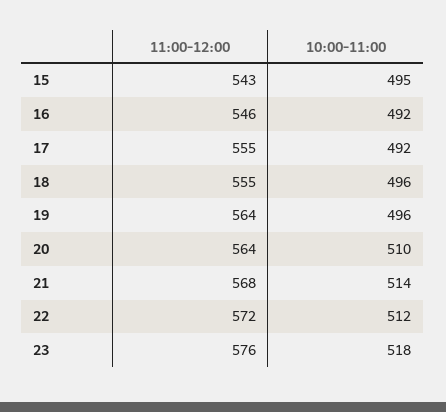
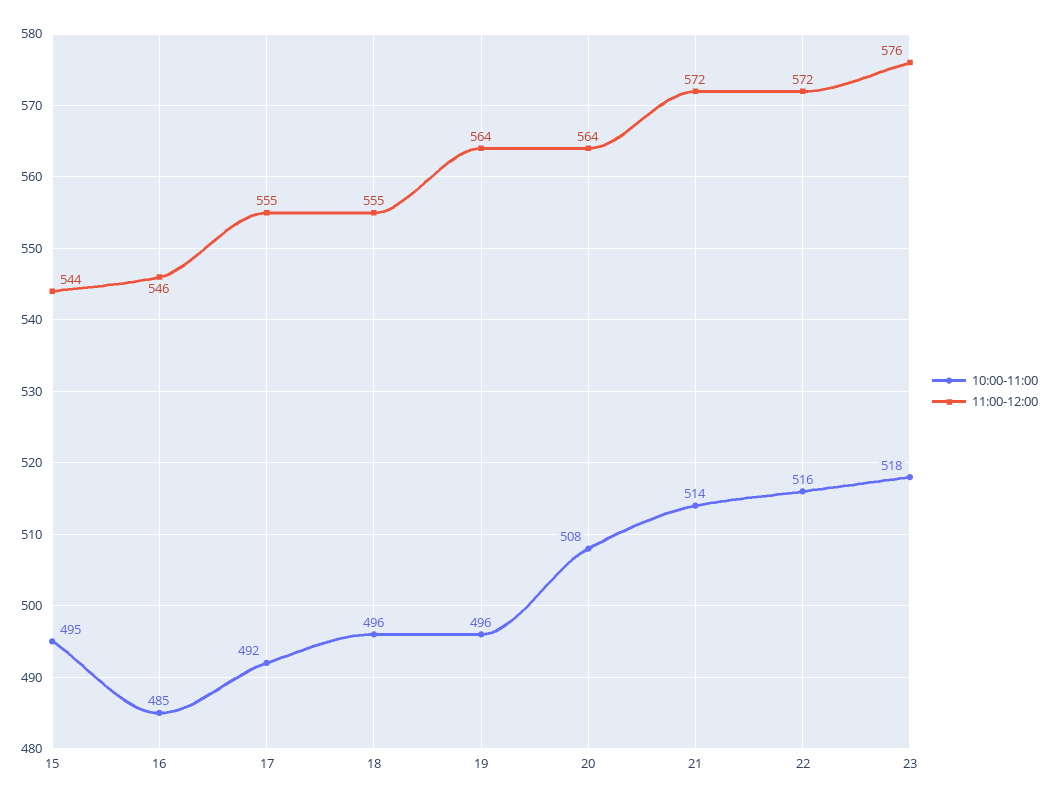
  {
    "11:00-12:00": {
-     "15": 543,
+     "15": 544,
      "16": 546,
      "17": 555,
      "18": 555,
      "19": 564,
      "20": 564,
-     "21": 568,
+     "21": 572,
      "22": 572,
      "23": 576
    },
    "10:00-11:00": {
      "15": 495,
-     "16": 492,
+     "16": 485,
      "17": 492,
      "18": 496,
      "19": 496,
-     "20": 510,
+     "20": 508,
      "21": 514,
-     "22": 512,
+     "22": 516,
      "23": 518
    }
  }

